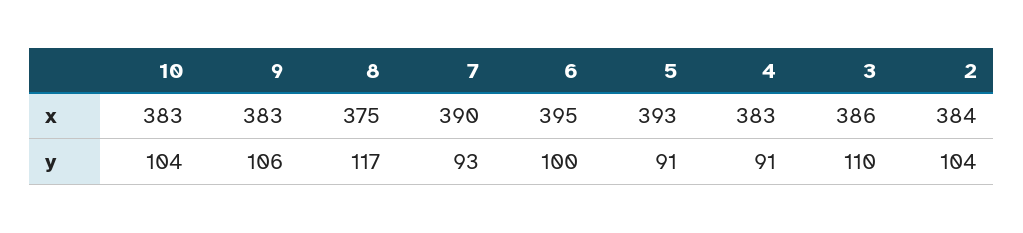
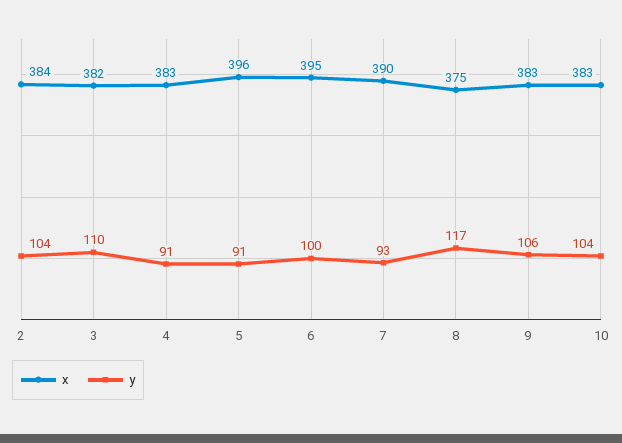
  {
    "x": {
      "10": 383,
      "9": 383,
      "8": 375,
      "7": 390,
      "6": 395,
-     "5": 393,
+     "5": 396,
      "4": 383,
-     "3": 386,
+     "3": 382,
      "2": 384
    },
    "y": {
      "10": 104,
      "9": 106,
      "8": 117,
      "7": 93,
      "6": 100,
      "5": 91,
      "4": 91,
      "3": 110,
      "2": 104
    }
  }

